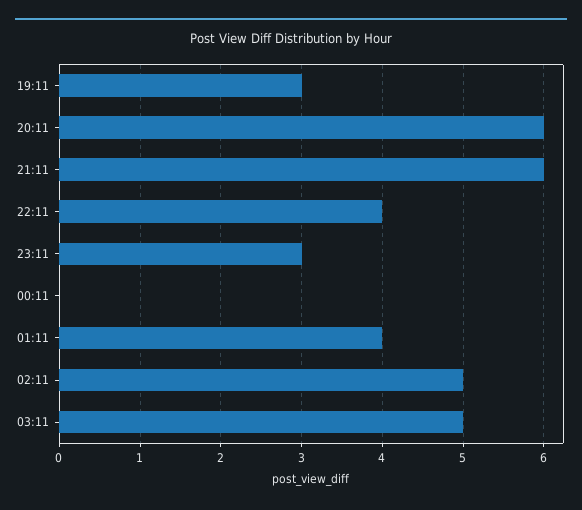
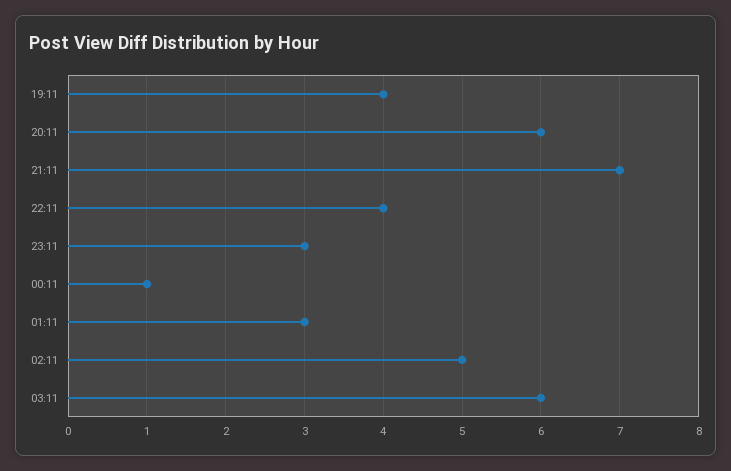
  {
-   "19:11": 3,
+   "19:11": 4,
    "20:11": 6,
-   "21:11": 6,
+   "21:11": 7,
    "22:11": 4,
    "23:11": 3,
-   "00:11": 0,
+   "00:11": 1,
-   "01:11": 4,
+   "01:11": 3,
    "02:11": 5,
-   "03:11": 5
+   "03:11": 6
  }

